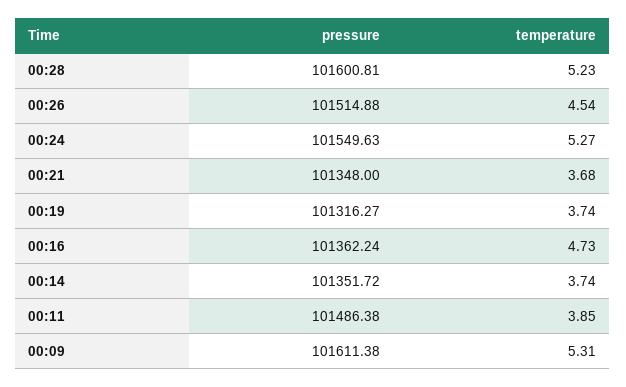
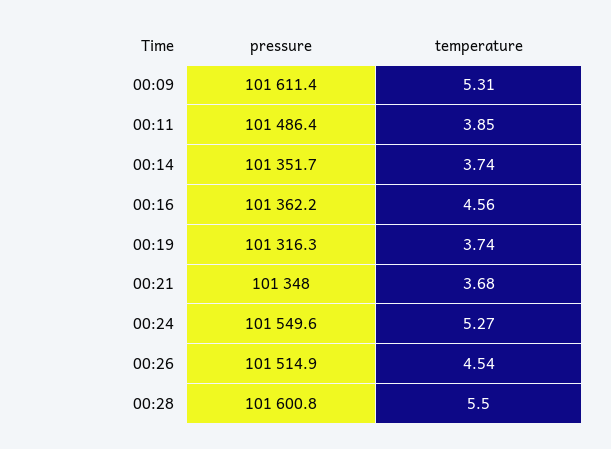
  {
    "pressure": {
      "00:28": 101600.81,
      "00:26": 101514.88,
      "00:24": 101549.63,
      "00:21": 101348,
      "00:19": 101316.27,
      "00:16": 101362.24,
      "00:14": 101351.72,
      "00:11": 101486.38,
      "00:09": 101611.38
    },
    "temperature": {
-     "00:28": 5.23,
+     "00:28": 5.5,
      "00:26": 4.54,
      "00:24": 5.27,
      "00:21": 3.68,
      "00:19": 3.74,
-     "00:16": 4.73,
+     "00:16": 4.56,
      "00:14": 3.74,
      "00:11": 3.85,
      "00:09": 5.31
    }
  }

